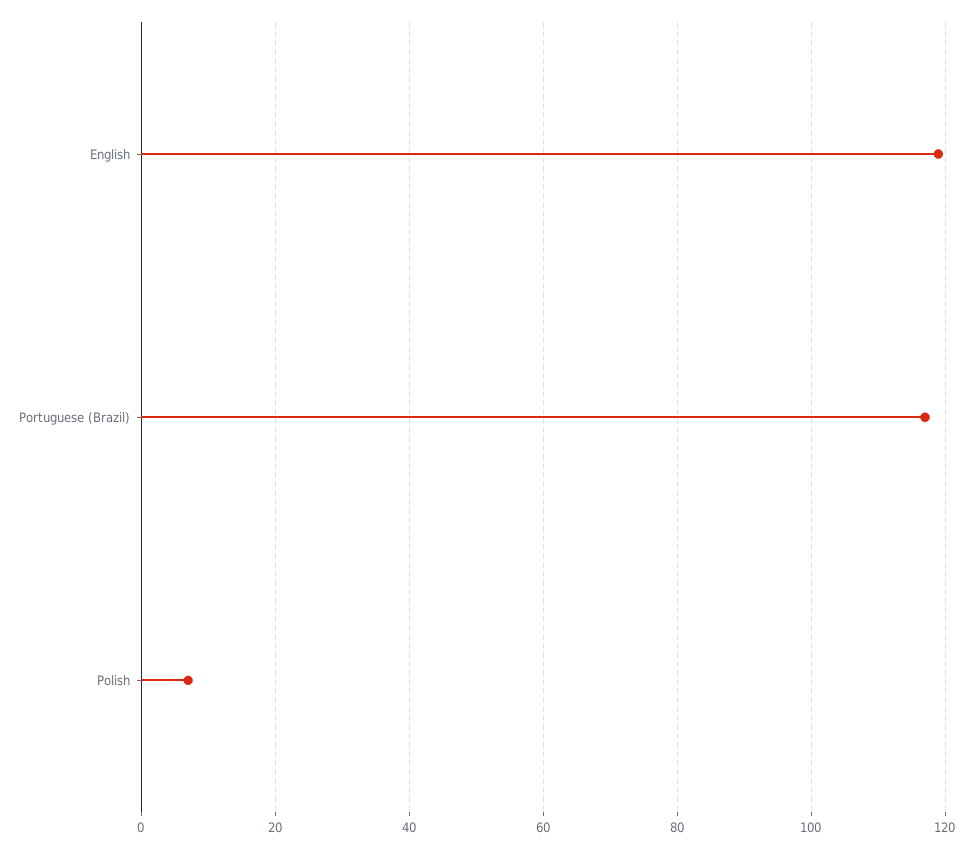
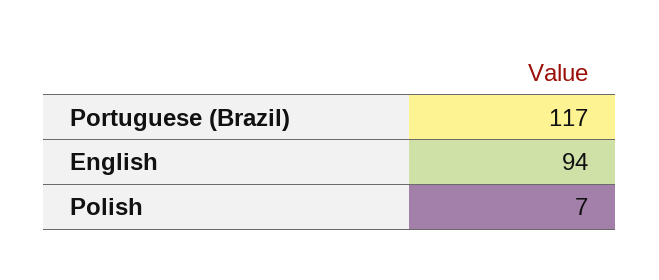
  {
-   "English": 120,
+   "English": 94,
    "Portuguese (Brazil)": 117,
    "Polish": 7
  }

